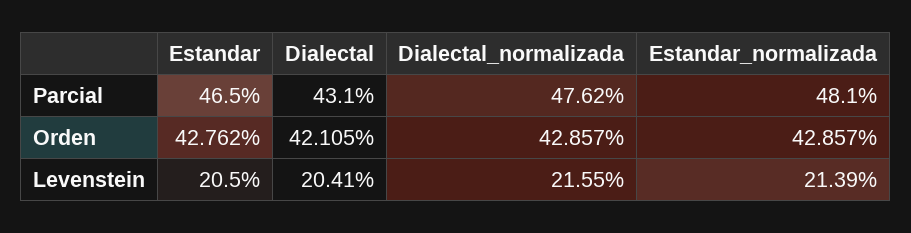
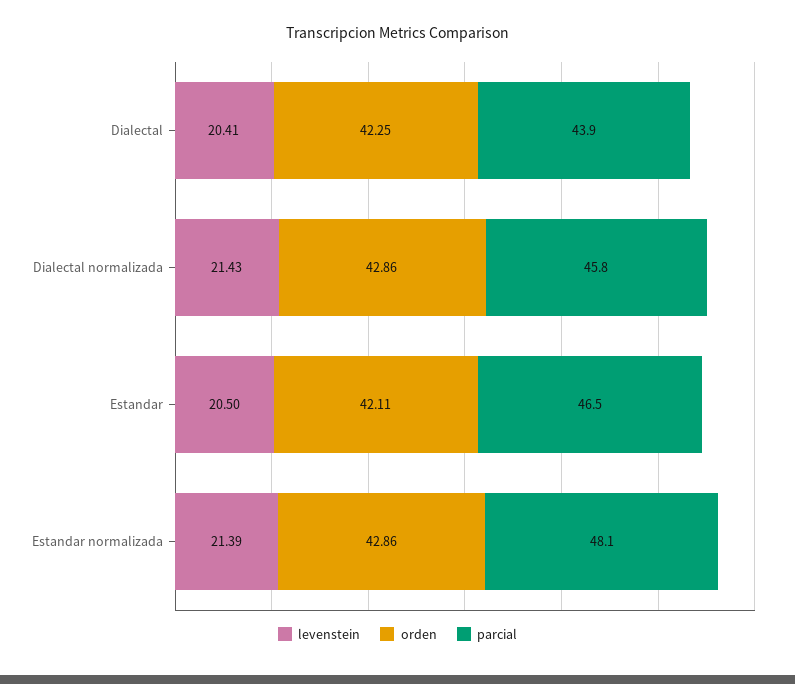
  {
    "Parcial": {
      "Estandar": 46.5,
-     "Dialectal": 43.1,
+     "Dialectal": 43.9,
-     "Dialectal_normalizada": 47.62,
+     "Dialectal_normalizada": 45.8,
      "Estandar_normalizada": 48.1
    },
    "Orden": {
-     "Estandar": 42.762,
+     "Estandar": 42.11,
-     "Dialectal": 42.105,
+     "Dialectal": 42.25,
      "Dialectal_normalizada": 42.857,
      "Estandar_normalizada": 42.857
    },
    "Levenstein": {
      "Estandar": 20.5,
      "Dialectal": 20.41,
-     "Dialectal_normalizada": 21.55,
+     "Dialectal_normalizada": 21.43,
      "Estandar_normalizada": 21.39
    }
  }

